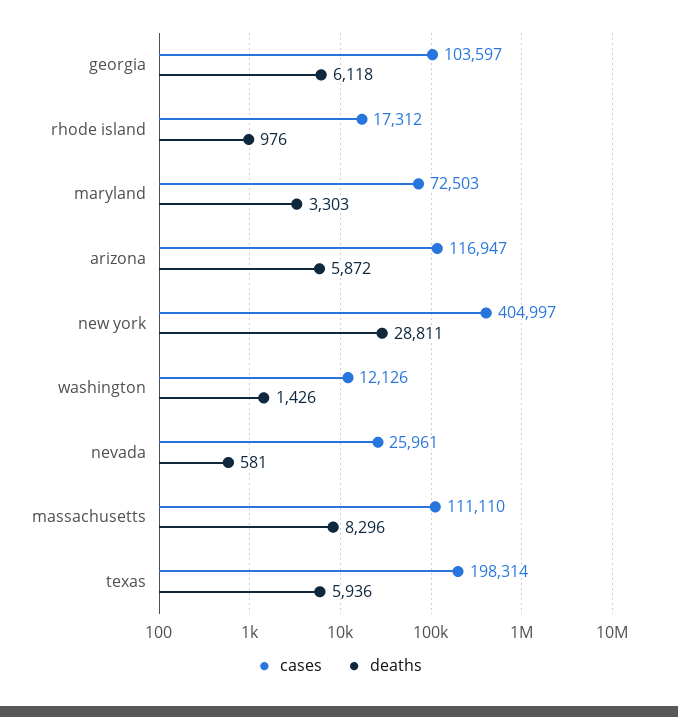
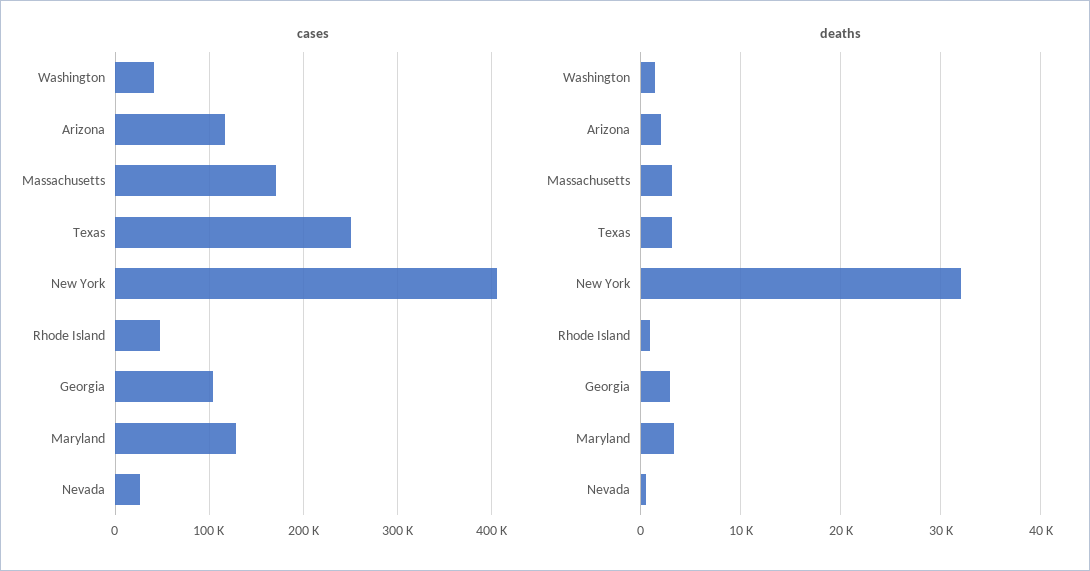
  {
    "cases": {
      "georgia": 103597,
-     "rhode island": 17312,
+     "rhode island": 50000,
-     "maryland": 72503,
+     "maryland": 130000,
      "arizona": 116947,
      "new york": 404997,
-     "washington": 12126,
+     "washington": 40000,
      "nevada": 25961,
-     "massachusetts": 111110,
+     "massachusetts": 170000,
-     "texas": 198314
+     "texas": 250000
    },
    "deaths": {
-     "georgia": 6118,
+     "georgia": 3000,
      "rhode island": 976,
      "maryland": 3303,
-     "arizona": 5872,
+     "arizona": 2000,
-     "new york": 28811,
+     "new york": 32000,
      "washington": 1426,
      "nevada": 581,
-     "massachusetts": 8296,
+     "massachusetts": 3000,
-     "texas": 5936
+     "texas": 3000
    }
  }

